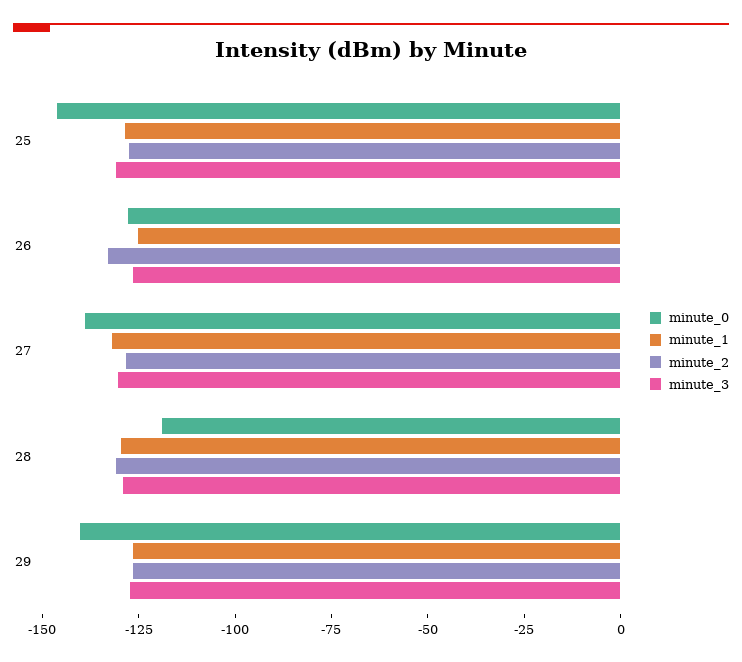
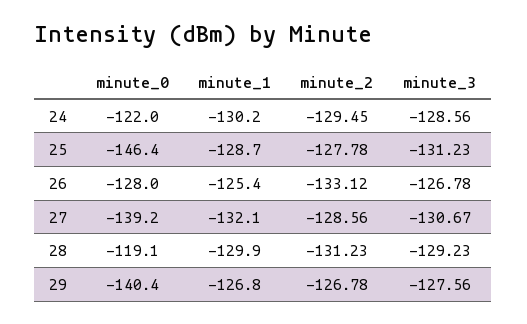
  {
    "minute_0": {
      "25": -146.4,
      "26": -128,
      "27": -139.2,
      "28": -119.1,
-     "29": -140.4
+     "29": -140.4,
+     "24": -122
    },
    "minute_1": {
      "25": -128.7,
      "26": -125.4,
      "27": -132.1,
      "28": -129.9,
-     "29": -126.8
+     "29": -126.8,
+     "24": -130.2
    },
    "minute_2": {
      "25": -127.78,
      "26": -133.12,
      "27": -128.56,
      "28": -131.23,
-     "29": -126.78
+     "29": -126.78,
+     "24": -129.45
    },
    "minute_3": {
      "25": -131.23,
      "26": -126.78,
      "27": -130.67,
      "28": -129.23,
-     "29": -127.56
+     "29": -127.56,
+     "24": -128.56
    }
  }

